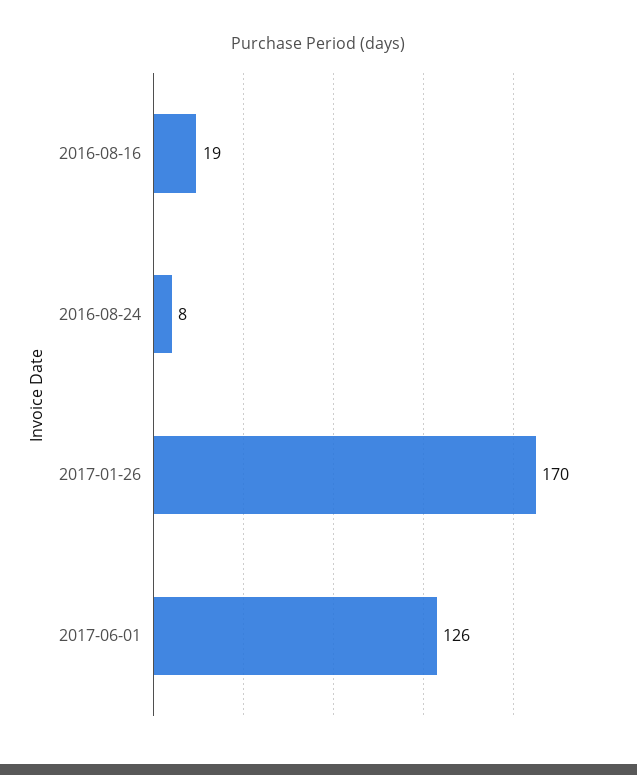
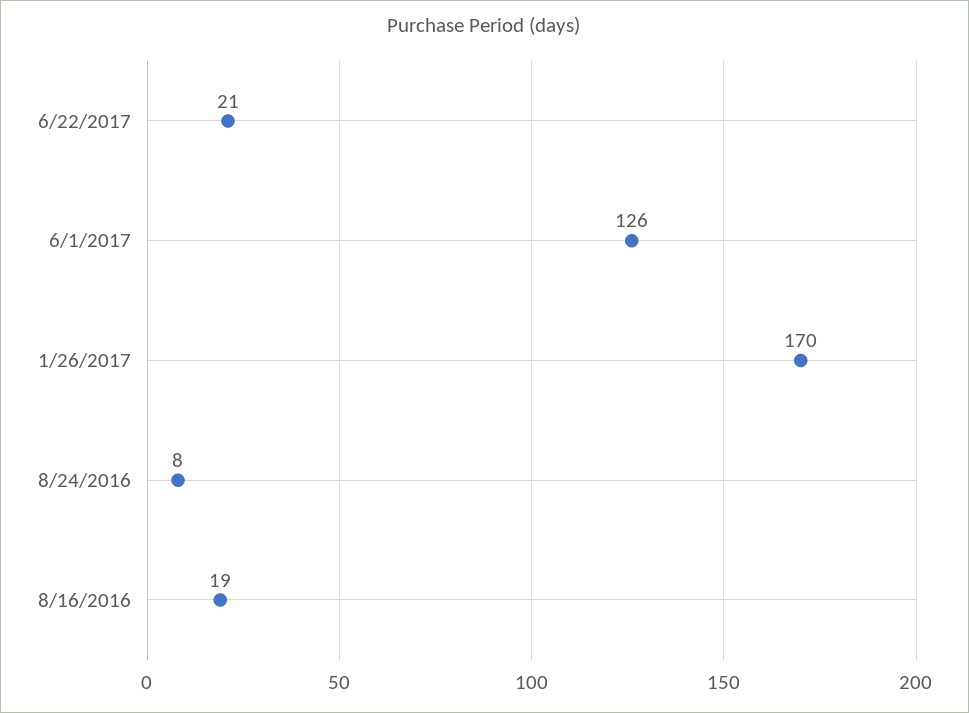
  {
    "2016-08-16": 19,
    "2016-08-24": 8,
    "2017-01-26": 170,
-   "2017-06-01": 126
+   "2017-06-01": 126,
+   "6/22/2017": 21
  }

